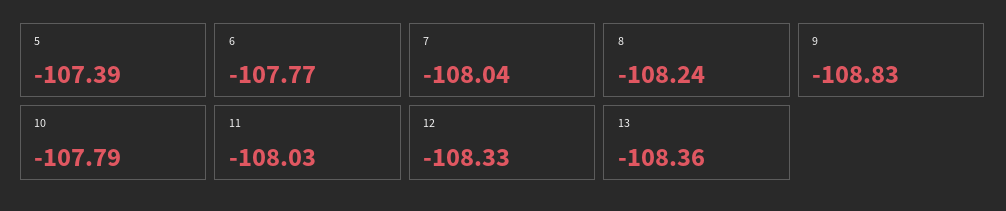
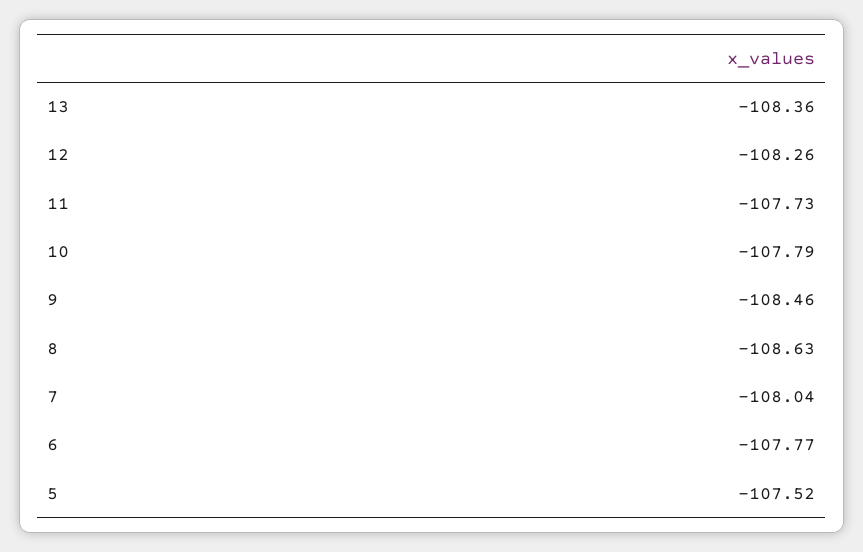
  {
-   "5": -107.39,
+   "5": -107.52,
    "6": -107.77,
    "7": -108.04,
-   "8": -108.24,
+   "8": -108.63,
-   "9": -108.83,
+   "9": -108.46,
    "10": -107.79,
-   "11": -108.03,
+   "11": -107.73,
-   "12": -108.33,
+   "12": -108.26,
    "13": -108.36
  }

